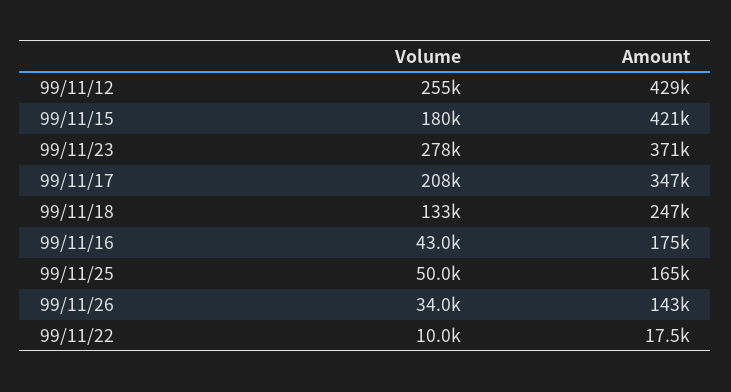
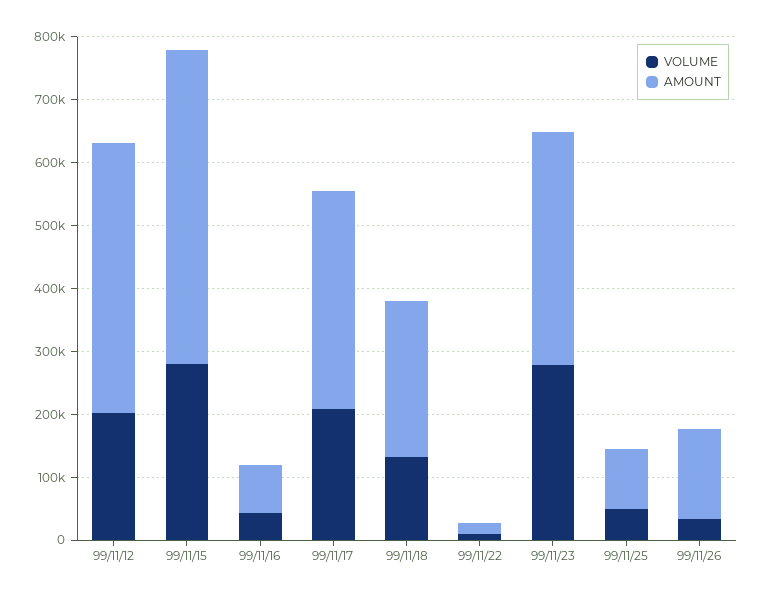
  {
    "Volume": {
-     "99/11/12": 255000,
+     "99/11/12": 200000,
-     "99/11/15": 180000,
+     "99/11/15": 280000,
      "99/11/23": 278000,
      "99/11/17": 208000,
      "99/11/18": 133000,
      "99/11/16": 43000,
      "99/11/25": 50000,
      "99/11/26": 34000,
      "99/11/22": 10000
    },
    "Amount": {
      "99/11/12": 429000,
-     "99/11/15": 421000,
+     "99/11/15": 500000,
      "99/11/23": 371000,
      "99/11/17": 347000,
      "99/11/18": 247000,
-     "99/11/16": 175000,
+     "99/11/16": 80000,
-     "99/11/25": 165000,
+     "99/11/25": 100000,
      "99/11/26": 143000,
      "99/11/22": 17500
    }
  }

